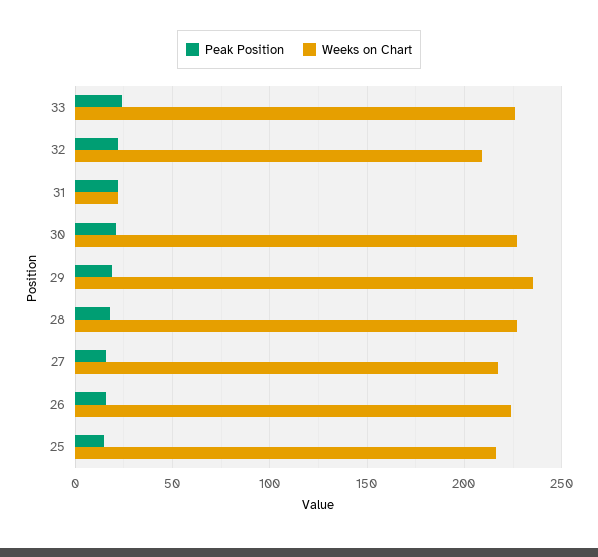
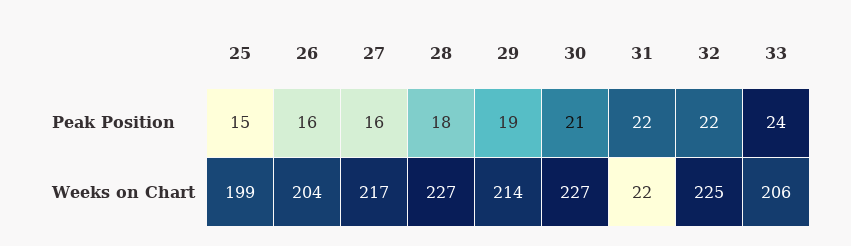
  {
    "Peak Position": {
      "33": 24,
      "32": 22,
      "31": 22,
      "30": 21,
      "29": 19,
      "28": 18,
      "27": 16,
      "26": 16,
      "25": 15
    },
    "Weeks on Chart": {
-     "33": 225,
+     "33": 206,
-     "32": 210,
+     "32": 225,
      "31": 22,
      "30": 227,
-     "29": 235,
+     "29": 214,
      "28": 227,
      "27": 217,
-     "26": 225,
+     "26": 204,
-     "25": 215
+     "25": 199
    }
  }

